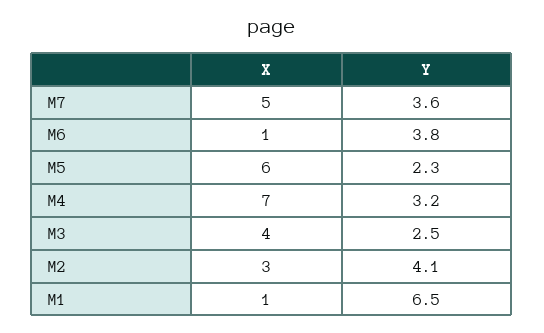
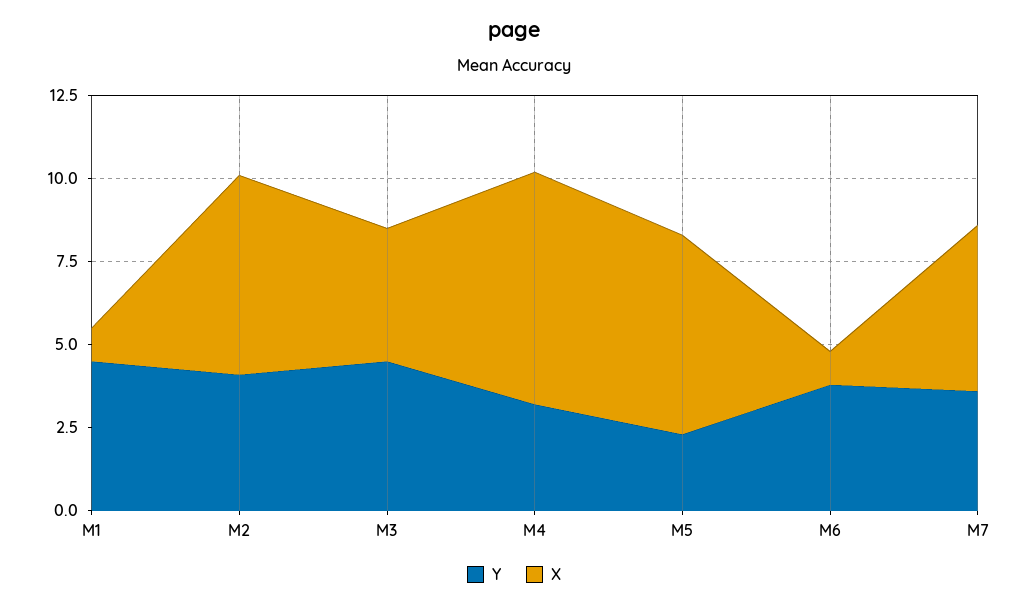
  {
    "X": {
      "M7": 5,
      "M6": 1,
      "M5": 6,
      "M4": 7,
      "M3": 4,
-     "M2": 3,
+     "M2": 6,
      "M1": 1
    },
    "Y": {
      "M7": 3.6,
      "M6": 3.8,
      "M5": 2.3,
      "M4": 3.2,
-     "M3": 2.5,
+     "M3": 4.5,
      "M2": 4.1,
-     "M1": 6.5
+     "M1": 4.5
    }
  }

